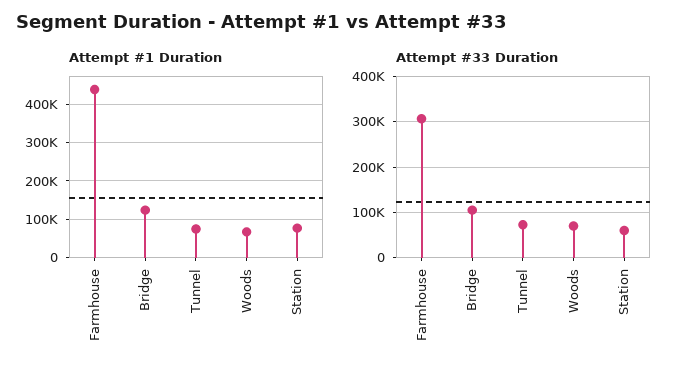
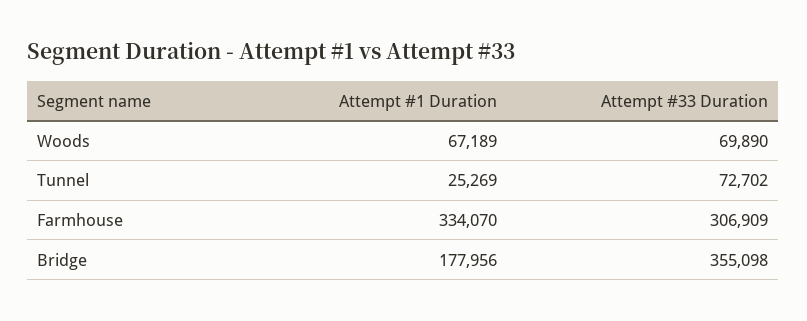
  {
    "Attempt #1 Duration": {
-     "Farmhouse": 440000,
+     "Farmhouse": 334070,
-     "Bridge": 120000,
+     "Bridge": 177956,
-     "Tunnel": 80000,
+     "Tunnel": 25269,
-     "Woods": 67189,
+     "Woods": 67189
-     "Station": 80000
    },
    "Attempt #33 Duration": {
      "Farmhouse": 306909,
-     "Bridge": 100000,
+     "Bridge": 355098,
      "Tunnel": 72702,
-     "Woods": 69890,
+     "Woods": 69890
-     "Station": 60000
    }
  }

